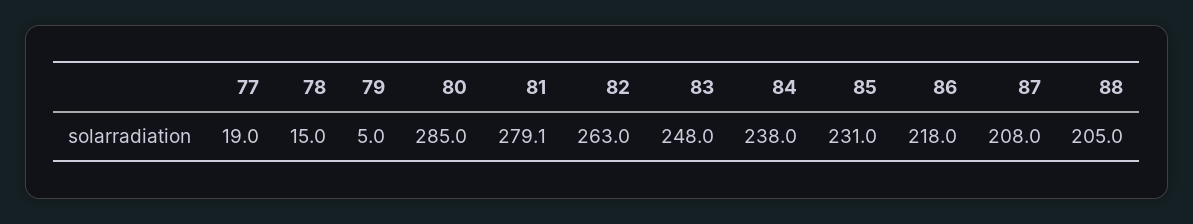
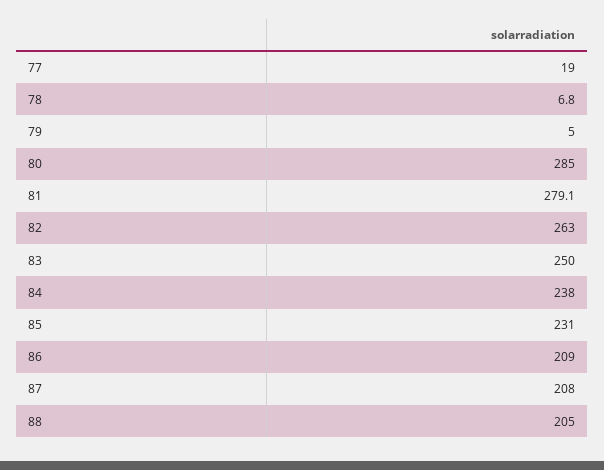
  {
    "77": 19,
-   "78": 15,
+   "78": 6.8,
    "79": 5,
    "80": 285,
    "81": 279.1,
    "82": 263,
-   "83": 248,
+   "83": 250,
    "84": 238,
    "85": 231,
-   "86": 218,
+   "86": 209,
    "87": 208,
    "88": 205
  }

